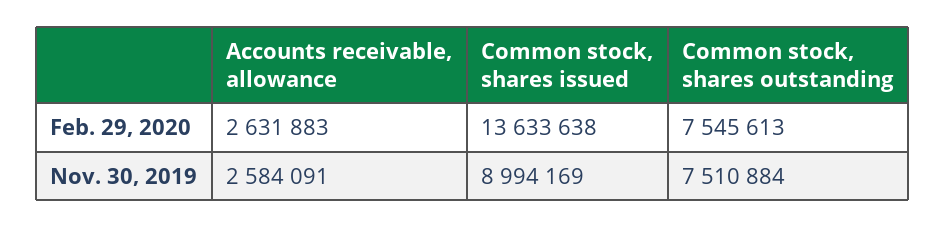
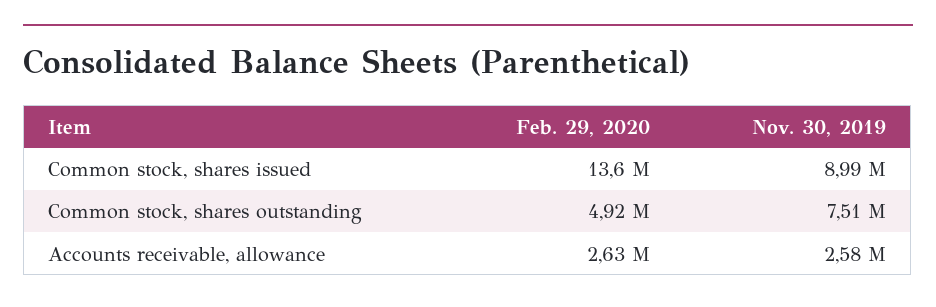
  {
    "Accounts receivable, allowance": {
      "Feb. 29, 2020": 2631883,
      "Nov. 30, 2019": 2584091
    },
    "Common stock, shares issued": {
      "Feb. 29, 2020": 13633638,
      "Nov. 30, 2019": 8994169
    },
    "Common stock, shares outstanding": {
-     "Feb. 29, 2020": 7545613,
+     "Feb. 29, 2020": 4920000,
      "Nov. 30, 2019": 7510884
    }
  }

